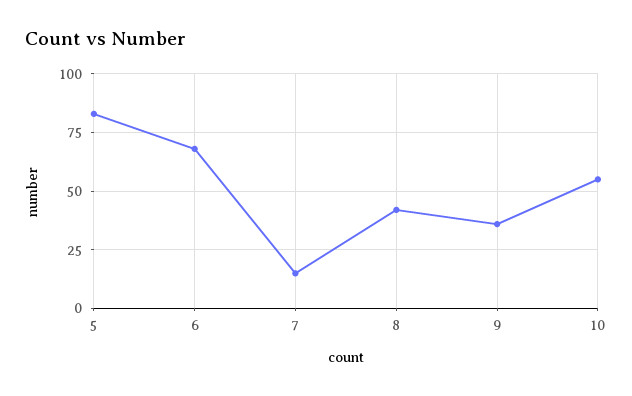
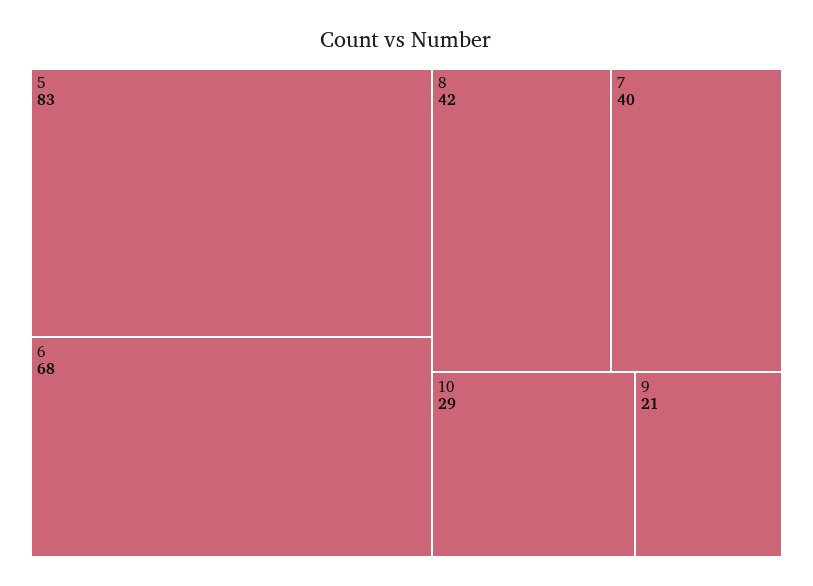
  {
    "5": 83,
    "6": 68,
-   "7": 15,
+   "7": 40,
    "8": 42,
-   "9": 35,
+   "9": 21,
-   "10": 55
+   "10": 29
  }

